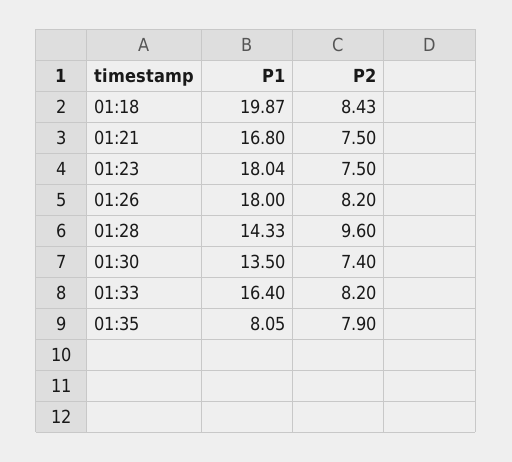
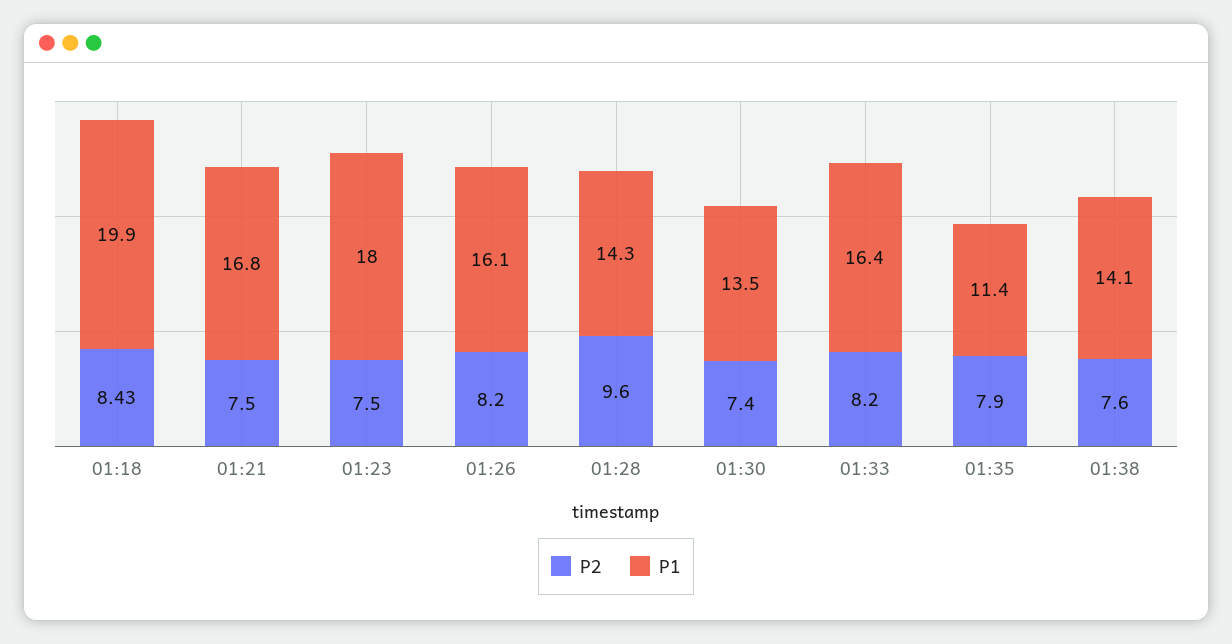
  {
    "P1": {
      "01:18": 19.87,
      "01:21": 16.8,
      "01:23": 18.04,
-     "01:26": 18,
+     "01:26": 16.1,
      "01:28": 14.33,
      "01:30": 13.5,
      "01:33": 16.4,
-     "01:35": 8.05
+     "01:35": 11.4,
+     "01:38": 14.1
    },
    "P2": {
      "01:18": 8.43,
      "01:21": 7.5,
      "01:23": 7.5,
      "01:26": 8.2,
      "01:28": 9.6,
      "01:30": 7.4,
      "01:33": 8.2,
-     "01:35": 7.9
+     "01:35": 7.9,
+     "01:38": 7.6
    }
  }

